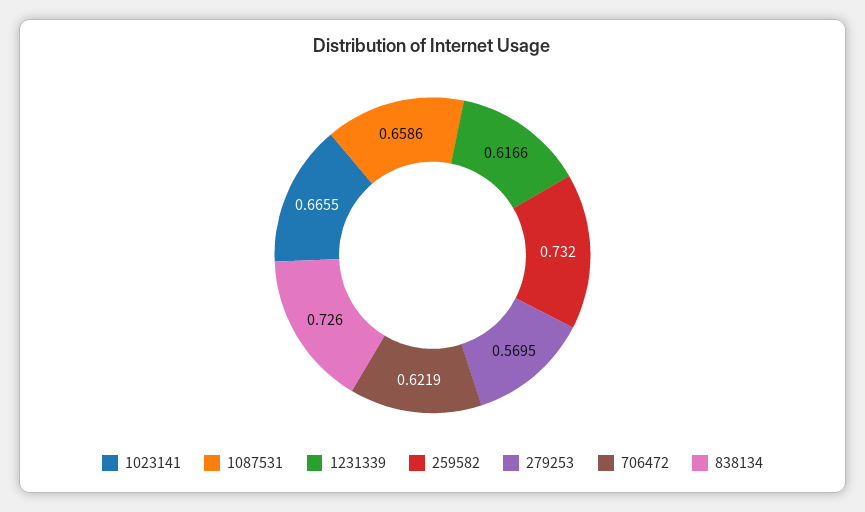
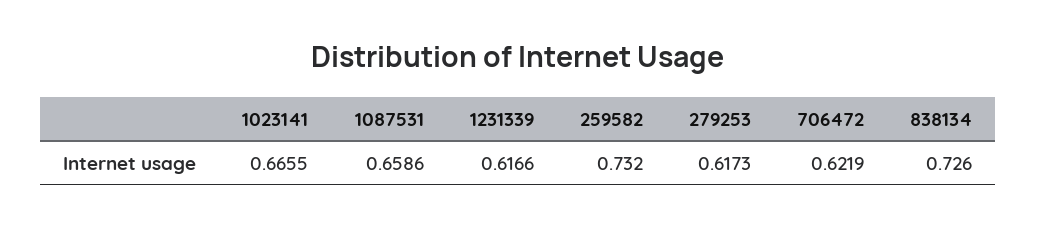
  {
    "1023141": 0.6655,
    "1087531": 0.6586,
    "1231339": 0.6166,
    "259582": 0.732,
-   "279253": 0.5695,
+   "279253": 0.6173,
    "706472": 0.6219,
    "838134": 0.726
  }

